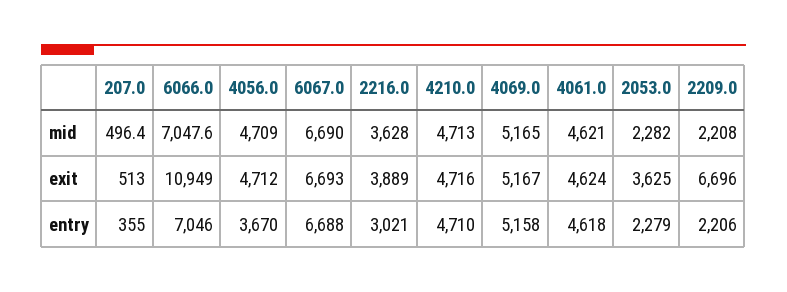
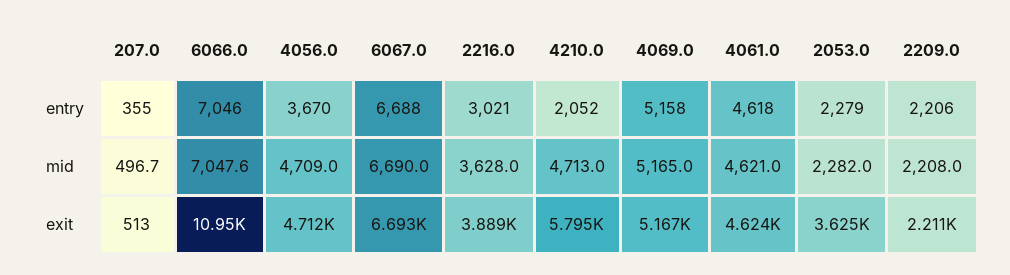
  {
    "207.0": {
-     "mid": 496.4,
+     "mid": 496.7,
      "exit": 513,
      "entry": 355
    },
    "6066.0": {
      "mid": 7047.6,
      "exit": 10949,
      "entry": 7046
    },
    "4056.0": {
      "mid": 4709,
      "exit": 4712,
      "entry": 3670
    },
    "6067.0": {
      "mid": 6690,
      "exit": 6693,
      "entry": 6688
    },
    "2216.0": {
      "mid": 3628,
      "exit": 3889,
      "entry": 3021
    },
    "4210.0": {
      "mid": 4713,
-     "exit": 4716,
+     "exit": 5795,
-     "entry": 4710
+     "entry": 2052
    },
    "4069.0": {
      "mid": 5165,
      "exit": 5167,
      "entry": 5158
    },
    "4061.0": {
      "mid": 4621,
      "exit": 4624,
      "entry": 4618
    },
    "2053.0": {
      "mid": 2282,
      "exit": 3625,
      "entry": 2279
    },
    "2209.0": {
      "mid": 2208,
-     "exit": 6696,
+     "exit": 2211,
      "entry": 2206
    }
  }

